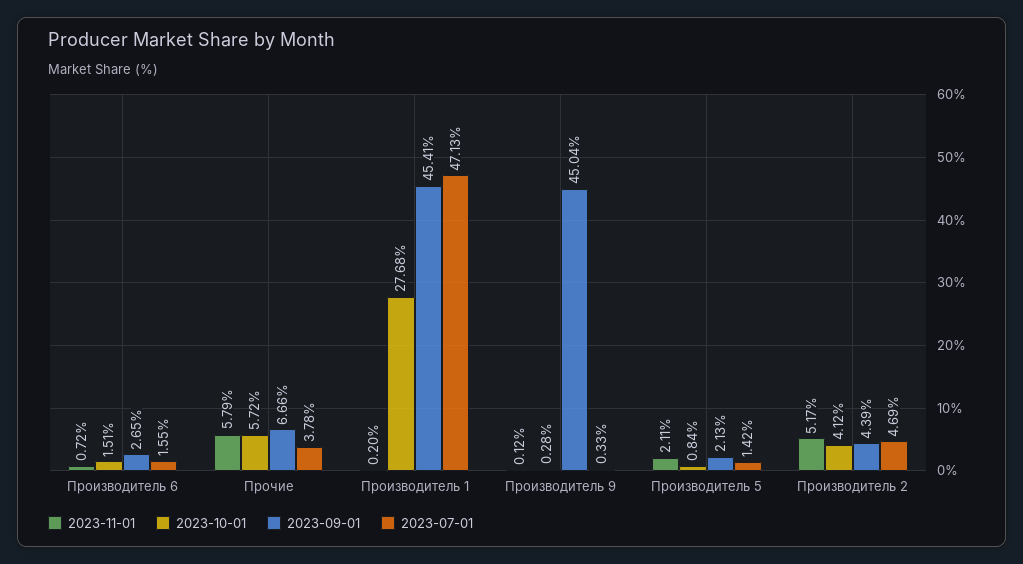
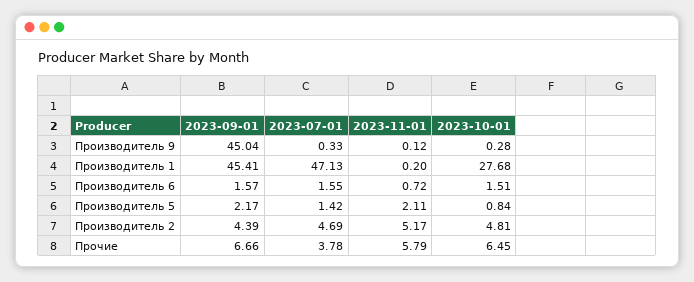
  {
    "2023-11-01": {
      "Производитель 6": 0.72,
      "Прочие": 5.79,
      "Производитель 1": 0.2,
      "Производитель 9": 0.12,
      "Производитель 5": 2.11,
      "Производитель 2": 5.17
    },
    "2023-10-01": {
      "Производитель 6": 1.51,
-     "Прочие": 5.72,
+     "Прочие": 6.45,
      "Производитель 1": 27.68,
      "Производитель 9": 0.28,
      "Производитель 5": 0.84,
-     "Производитель 2": 4.12
+     "Производитель 2": 4.81
    },
    "2023-09-01": {
-     "Производитель 6": 2.65,
+     "Производитель 6": 1.57,
      "Прочие": 6.66,
      "Производитель 1": 45.41,
      "Производитель 9": 45.04,
-     "Производитель 5": 2.13,
+     "Производитель 5": 2.17,
      "Производитель 2": 4.39
    },
    "2023-07-01": {
      "Производитель 6": 1.55,
      "Прочие": 3.78,
      "Производитель 1": 47.13,
      "Производитель 9": 0.33,
      "Производитель 5": 1.42,
      "Производитель 2": 4.69
    }
  }

